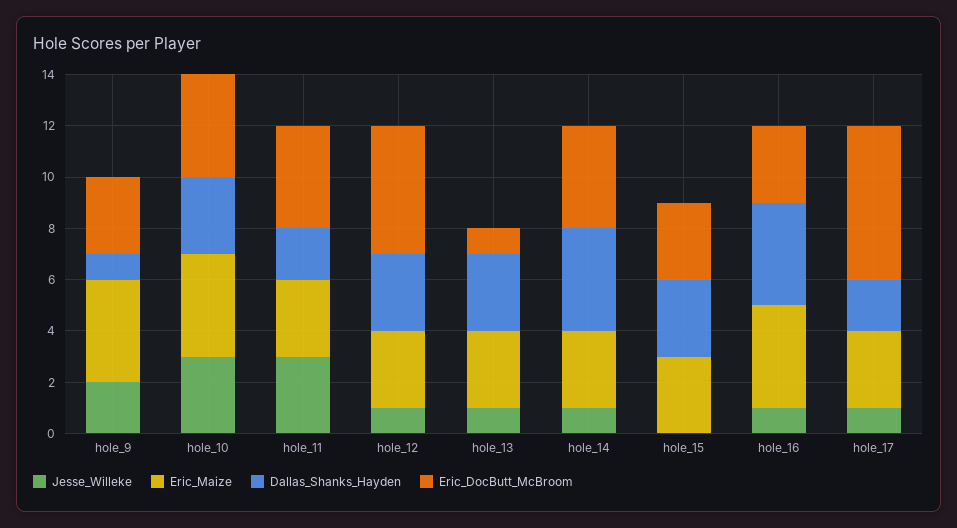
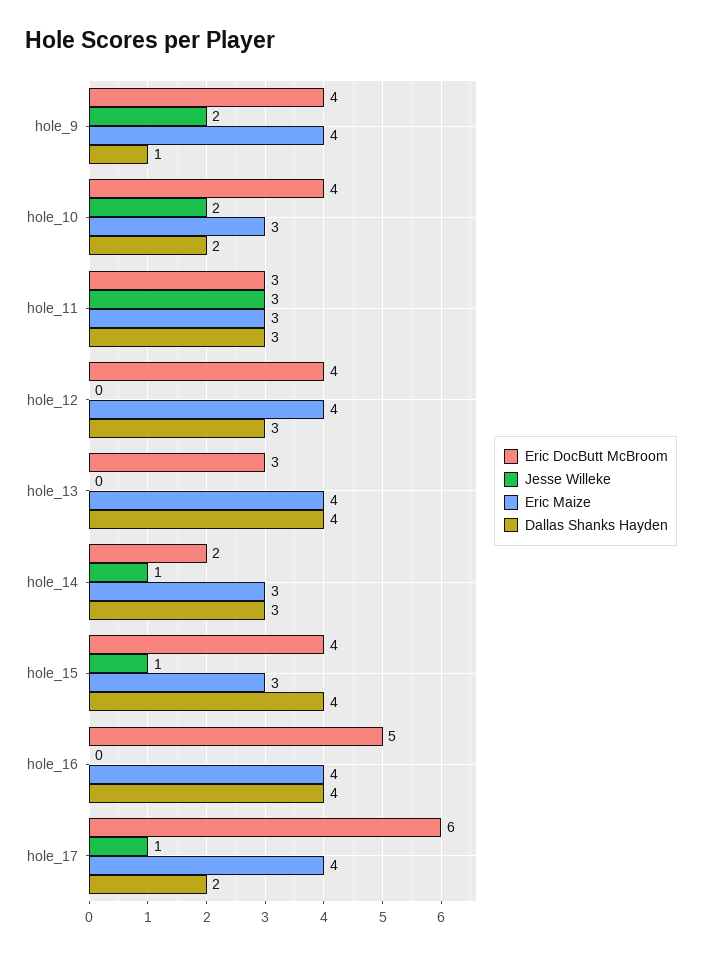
  {
    "Jesse_Willeke": {
      "hole_9": 2,
-     "hole_10": 3,
+     "hole_10": 2,
      "hole_11": 3,
-     "hole_12": 1,
+     "hole_12": 0,
-     "hole_13": 1,
+     "hole_13": 0,
      "hole_14": 1,
-     "hole_15": 0,
+     "hole_15": 1,
-     "hole_16": 1,
+     "hole_16": 0,
      "hole_17": 1
    },
    "Eric_Maize": {
      "hole_9": 4,
-     "hole_10": 4,
+     "hole_10": 3,
      "hole_11": 3,
-     "hole_12": 3,
+     "hole_12": 4,
-     "hole_13": 3,
+     "hole_13": 4,
      "hole_14": 3,
      "hole_15": 3,
      "hole_16": 4,
-     "hole_17": 3
+     "hole_17": 4
    },
    "Dallas_Shanks_Hayden": {
      "hole_9": 1,
-     "hole_10": 3,
+     "hole_10": 2,
-     "hole_11": 2,
+     "hole_11": 3,
      "hole_12": 3,
-     "hole_13": 3,
+     "hole_13": 4,
-     "hole_14": 4,
+     "hole_14": 3,
-     "hole_15": 3,
+     "hole_15": 4,
      "hole_16": 4,
      "hole_17": 2
    },
    "Eric_DocButt_McBroom": {
-     "hole_9": 3,
+     "hole_9": 4,
      "hole_10": 4,
-     "hole_11": 4,
+     "hole_11": 3,
-     "hole_12": 5,
+     "hole_12": 4,
-     "hole_13": 1,
+     "hole_13": 3,
-     "hole_14": 4,
+     "hole_14": 2,
-     "hole_15": 3,
+     "hole_15": 4,
-     "hole_16": 3,
+     "hole_16": 5,
      "hole_17": 6
    }
  }

